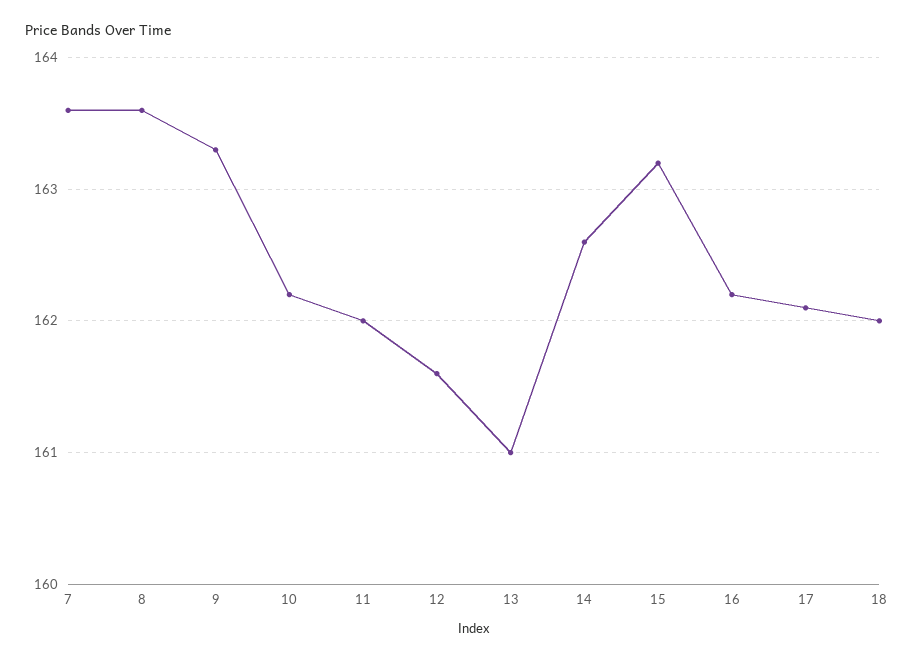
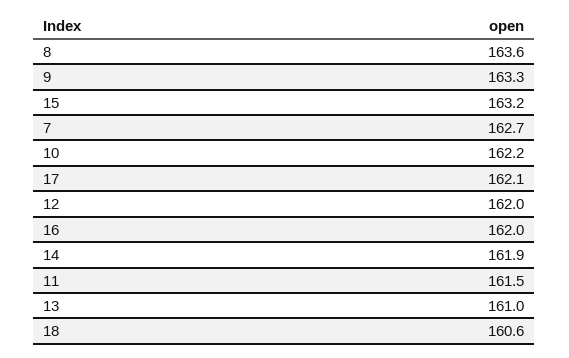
  {
-   "7": 163.6,
+   "7": 162.7,
    "8": 163.6,
    "9": 163.3,
    "10": 162.2,
-   "11": 162,
+   "11": 161.5,
-   "12": 161.6,
+   "12": 162,
    "13": 161,
-   "14": 162.6,
+   "14": 161.9,
    "15": 163.2,
-   "16": 162.2,
+   "16": 162,
    "17": 162.1,
-   "18": 162
+   "18": 160.6
  }

